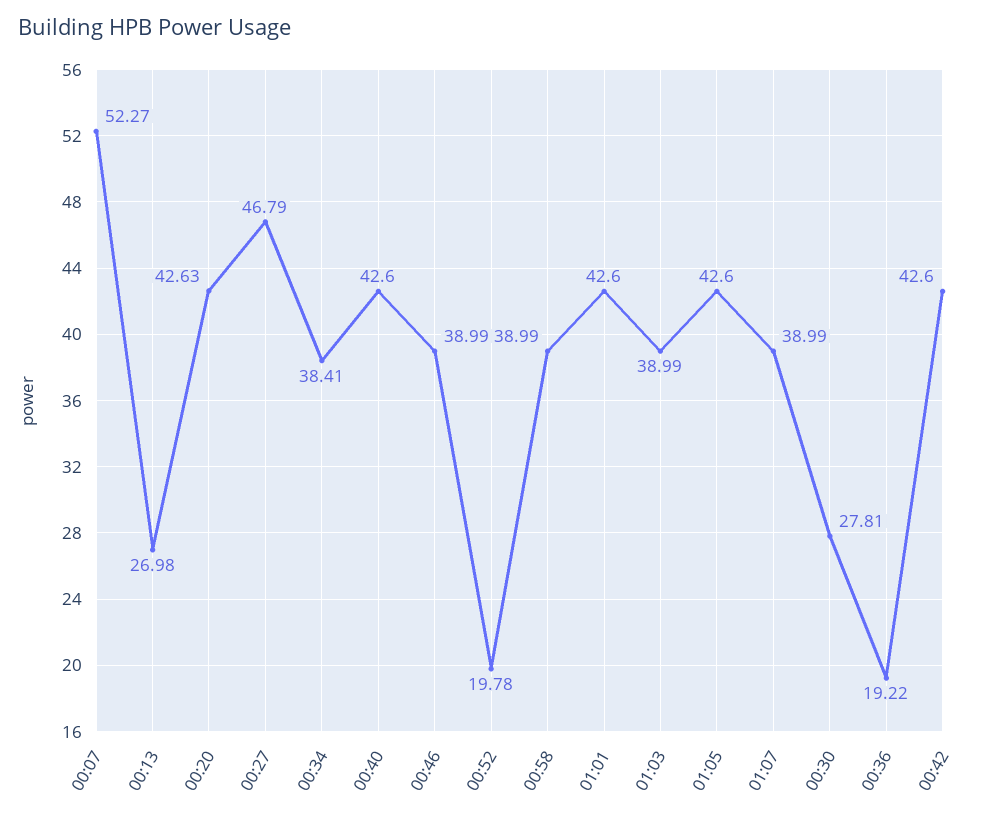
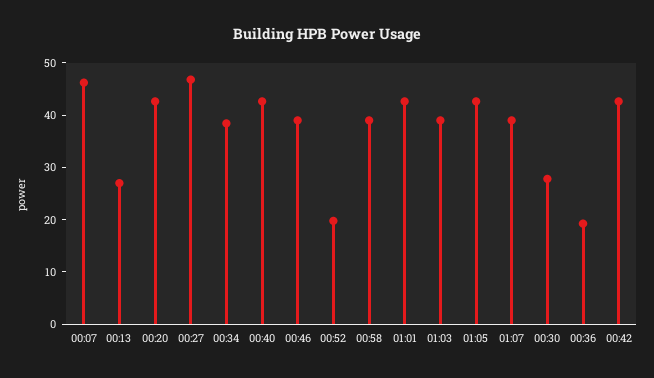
  {
-   "00:07": 52.27,
+   "00:07": 46,
    "00:13": 26.98,
    "00:20": 42.63,
    "00:27": 46.79,
    "00:34": 38.41,
    "00:40": 42.6,
    "00:46": 38.99,
    "00:52": 19.78,
    "00:58": 38.99,
    "01:01": 42.6,
    "01:03": 38.99,
    "01:05": 42.6,
    "01:07": 38.99,
    "00:30": 27.81,
    "00:36": 19.22,
    "00:42": 42.6
  }

